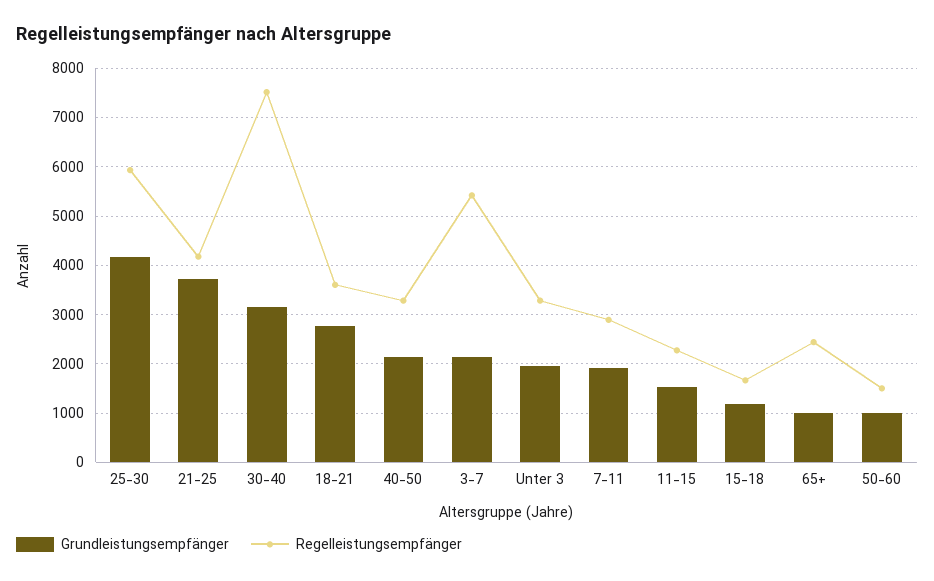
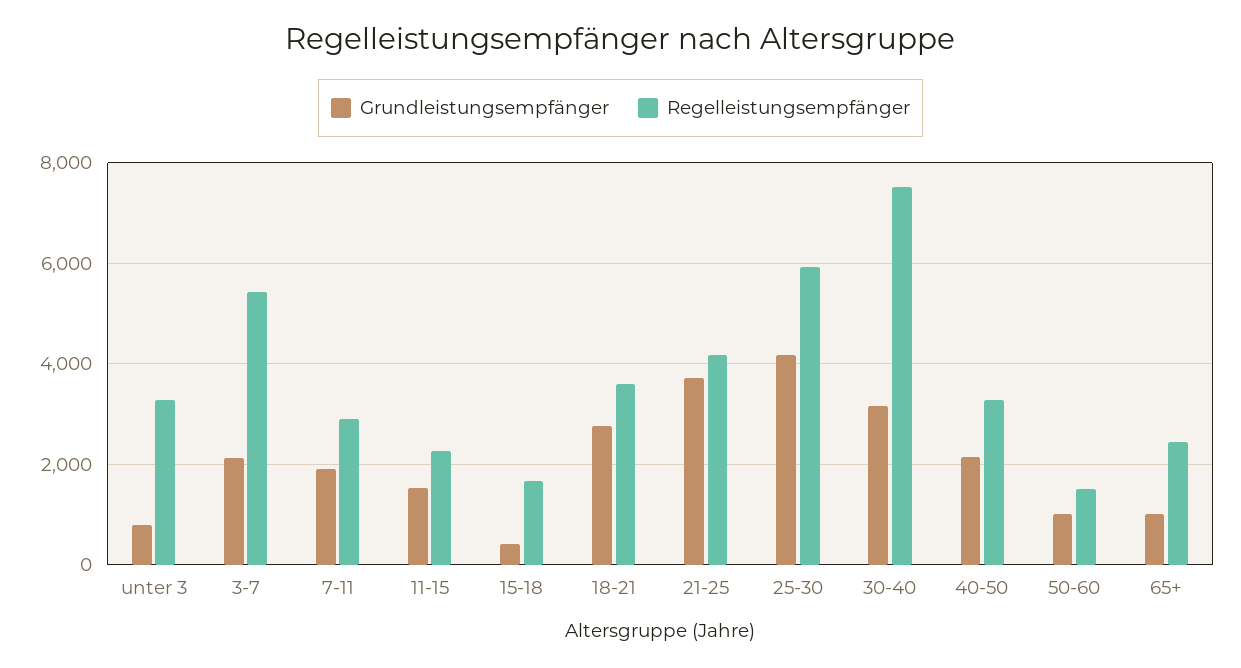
  {
    "Grundleistungsempfänger": {
      "25-30": 4200,
      "21-25": 3800,
      "30-40": 3200,
      "18-21": 2800,
      "40-50": 2200,
      "3-7": 2200,
-     "Unter 3": 2000,
+     "Unter 3": 800,
      "7-11": 2000,
      "11-15": 1600,
-     "15-18": 1200,
+     "15-18": 400,
      "65+": 1000,
      "50-60": 1000
    },
    "Regelleistungsempfänger": {
      "25-30": 6000,
      "21-25": 4200,
      "30-40": 7600,
      "18-21": 3600,
      "40-50": 3200,
      "3-7": 5400,
      "Unter 3": 3200,
      "7-11": 2800,
      "11-15": 2200,
      "15-18": 1600,
      "65+": 2400,
      "50-60": 1600
    }
  }

